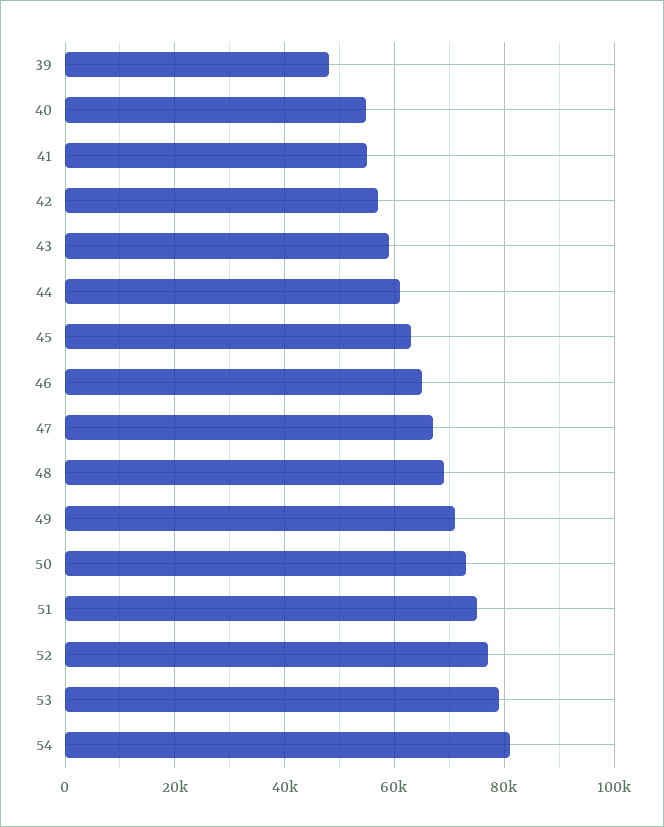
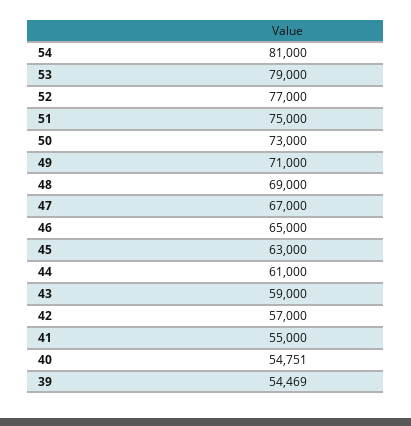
  {
-   "39": 48000,
+   "39": 54469,
    "40": 54751,
    "41": 55000,
    "42": 57000,
    "43": 59000,
    "44": 61000,
    "45": 63000,
    "46": 65000,
    "47": 67000,
    "48": 69000,
    "49": 71000,
    "50": 73000,
    "51": 75000,
    "52": 77000,
    "53": 79000,
    "54": 81000
  }

